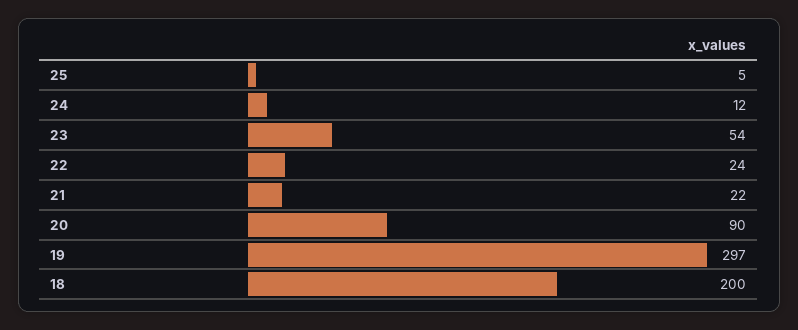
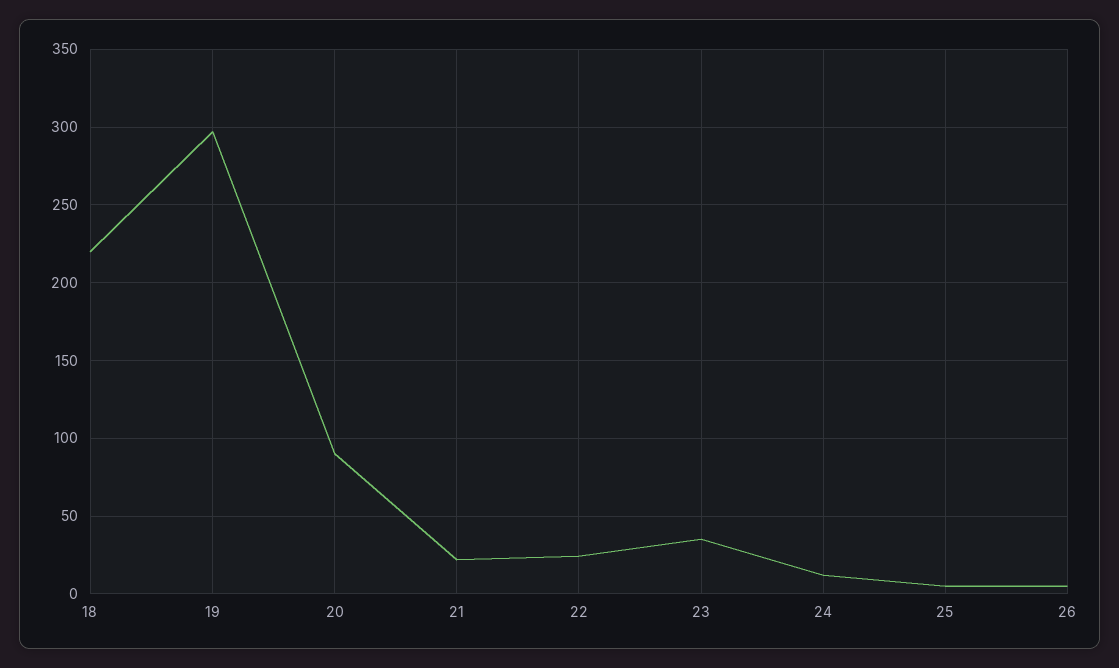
  {
    "25": 5,
    "24": 12,
-   "23": 54,
+   "23": 35,
    "22": 24,
    "21": 22,
    "20": 90,
    "19": 297,
-   "18": 200
+   "18": 220,
+   "26": 5
  }

